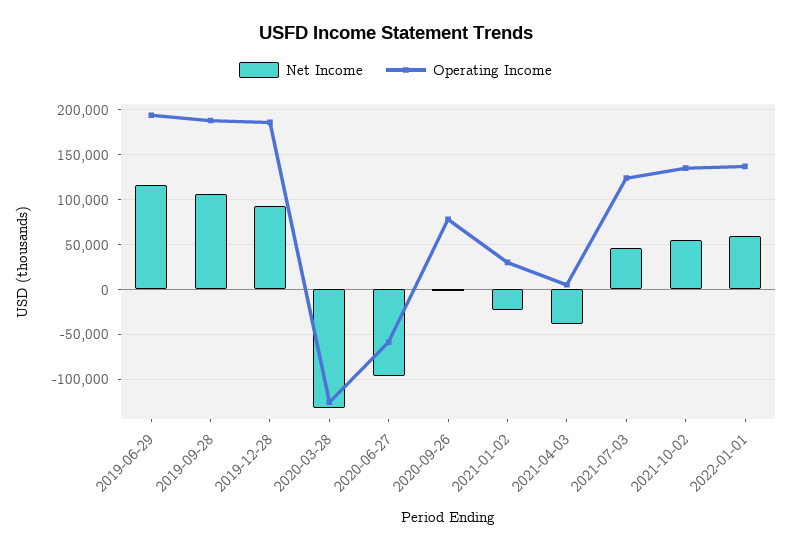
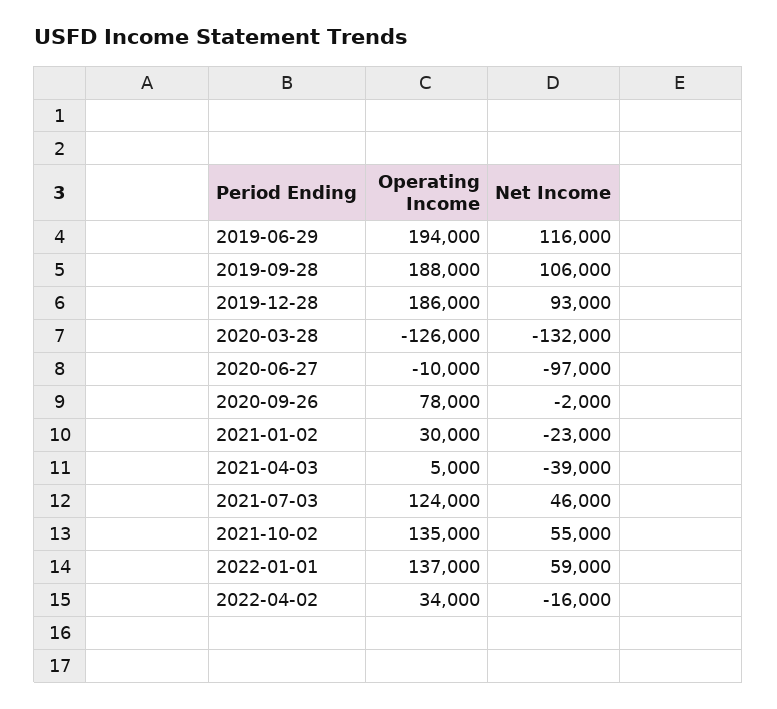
  {
    "Net Income": {
      "2019-06-29": 116000,
      "2019-09-28": 106000,
      "2019-12-28": 93000,
      "2020-03-28": -132000,
      "2020-06-27": -97000,
      "2020-09-26": -2000,
      "2021-01-02": -23000,
      "2021-04-03": -39000,
      "2021-07-03": 46000,
      "2021-10-02": 55000,
-     "2022-01-01": 59000
+     "2022-01-01": 59000,
+     "2022-04-02": -16000
    },
    "Operating Income": {
      "2019-06-29": 194000,
      "2019-09-28": 188000,
      "2019-12-28": 186000,
      "2020-03-28": -126000,
-     "2020-06-27": -60000,
+     "2020-06-27": -10000,
      "2020-09-26": 78000,
      "2021-01-02": 30000,
      "2021-04-03": 5000,
      "2021-07-03": 124000,
      "2021-10-02": 135000,
-     "2022-01-01": 137000
+     "2022-01-01": 137000,
+     "2022-04-02": 34000
    }
  }

